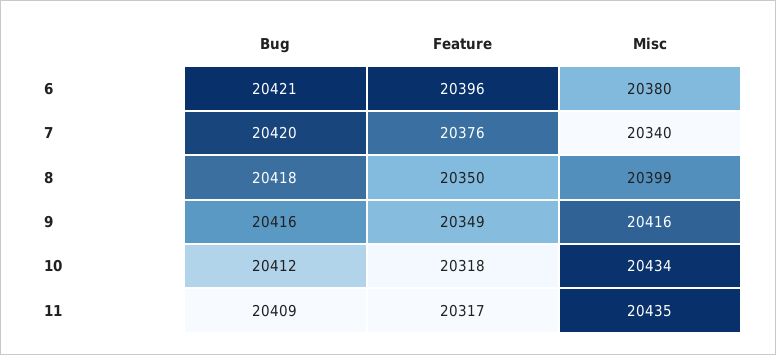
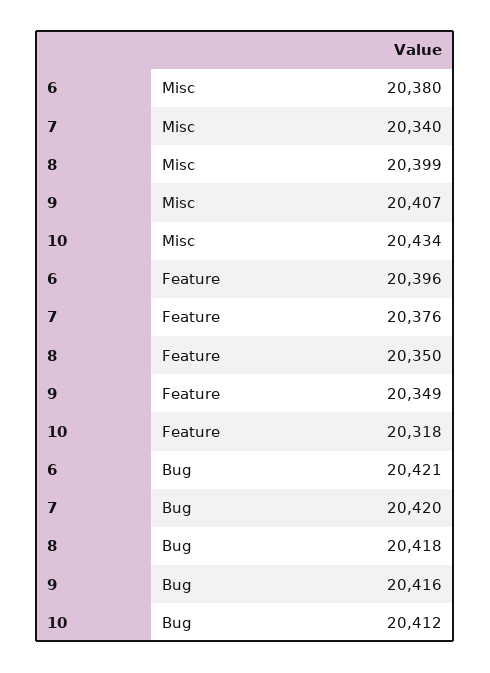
  {
    "Bug": {
      "6": 20421,
      "7": 20420,
      "8": 20418,
      "9": 20416,
-     "10": 20412,
+     "10": 20412
-     "11": 20409
    },
    "Feature": {
      "6": 20396,
      "7": 20376,
      "8": 20350,
      "9": 20349,
-     "10": 20318,
+     "10": 20318
-     "11": 20317
    },
    "Misc": {
      "6": 20380,
      "7": 20340,
      "8": 20399,
-     "9": 20416,
+     "9": 20407,
-     "10": 20434,
+     "10": 20434
-     "11": 20435
    }
  }

